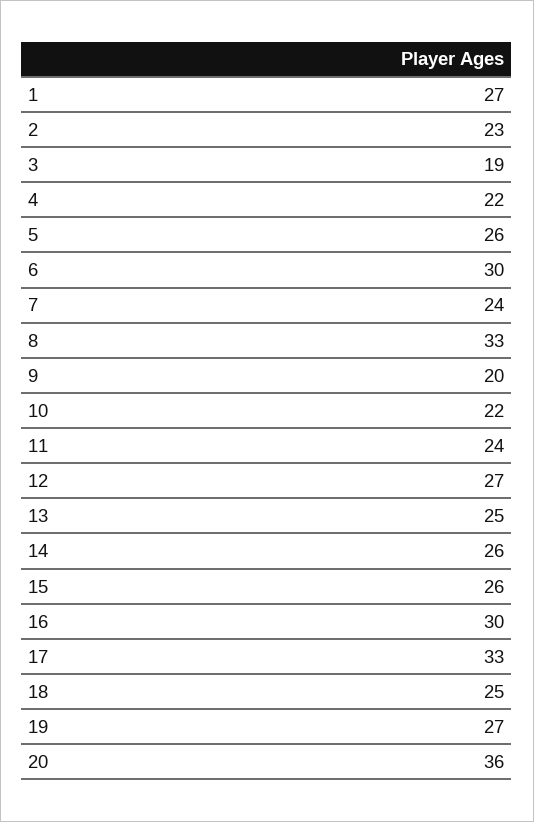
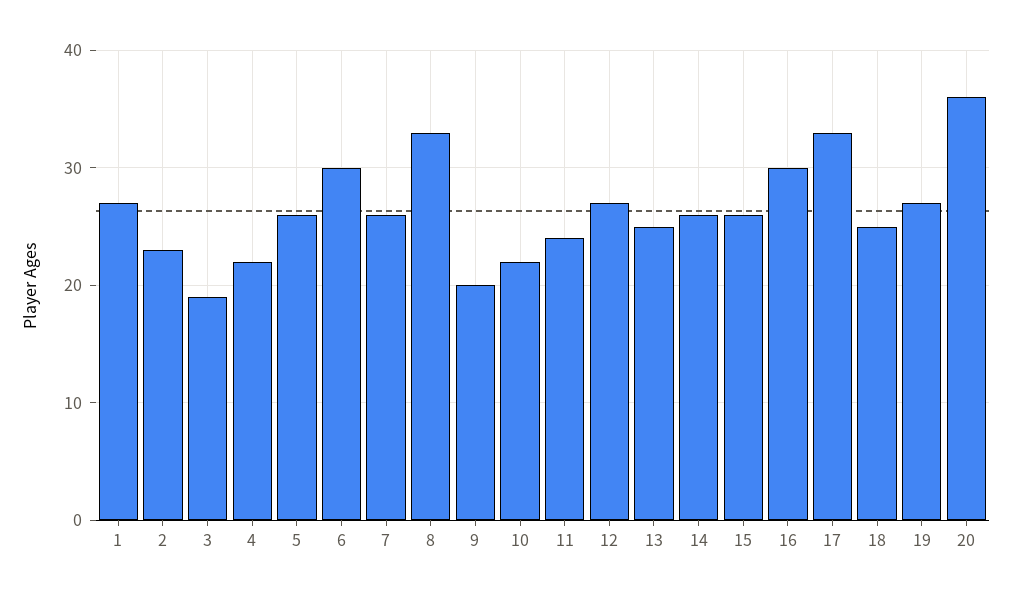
  {
    "1": 27,
    "2": 23,
    "3": 19,
    "4": 22,
    "5": 26,
    "6": 30,
-   "7": 24,
+   "7": 26,
    "8": 33,
    "9": 20,
    "10": 22,
    "11": 24,
    "12": 27,
    "13": 25,
    "14": 26,
    "15": 26,
    "16": 30,
    "17": 33,
    "18": 25,
    "19": 27,
    "20": 36
  }

